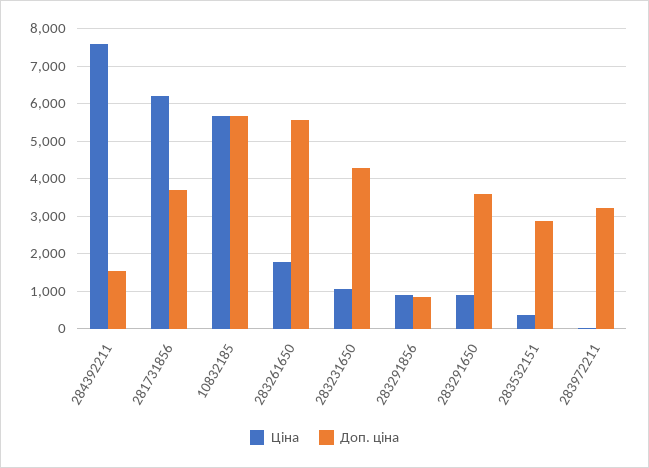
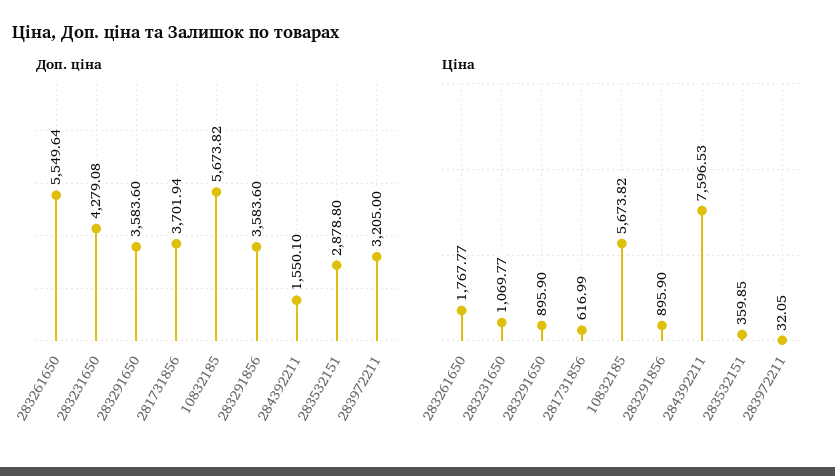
  {
    "Ціна": {
      "284392211": 7596.53,
-     "281731856": 6200,
+     "281731856": 616.99,
      "10832185": 5673.82,
      "283261650": 1767.77,
      "283231650": 1069.77,
      "283291856": 895.9,
      "283291650": 895.9,
      "283532151": 359.85,
      "283972211": 32.05
    },
    "Доп. ціна": {
      "284392211": 1550.1,
      "281731856": 3701.94,
      "10832185": 5673.82,
      "283261650": 5549.64,
      "283231650": 4279.08,
-     "283291856": 800,
+     "283291856": 3583.6,
      "283291650": 3583.6,
      "283532151": 2878.8,
      "283972211": 3205
    }
  }

